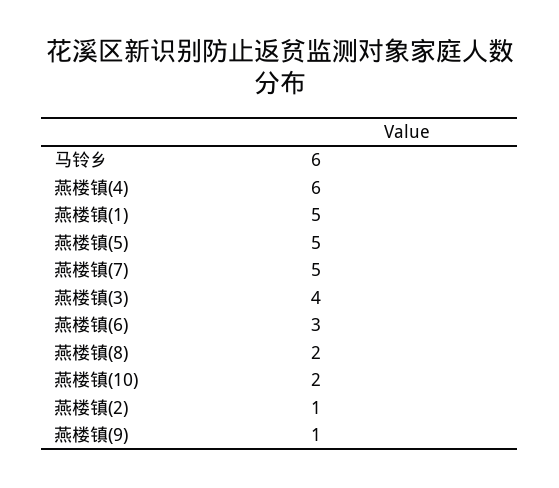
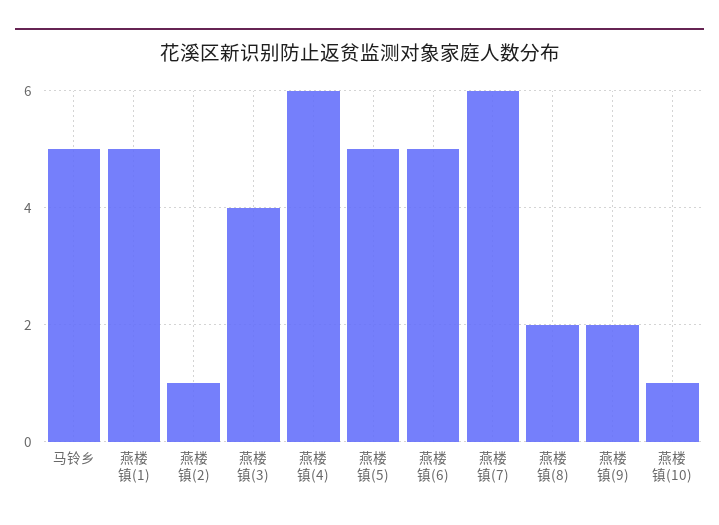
  {
-   "马铃乡": 6,
+   "马铃乡": 5,
    "燕楼镇(4)": 6,
    "燕楼镇(1)": 5,
    "燕楼镇(5)": 5,
-   "燕楼镇(7)": 5,
+   "燕楼镇(7)": 6,
    "燕楼镇(3)": 4,
-   "燕楼镇(6)": 3,
+   "燕楼镇(6)": 5,
    "燕楼镇(8)": 2,
-   "燕楼镇(10)": 2,
+   "燕楼镇(10)": 1,
    "燕楼镇(2)": 1,
-   "燕楼镇(9)": 1
+   "燕楼镇(9)": 2
  }

